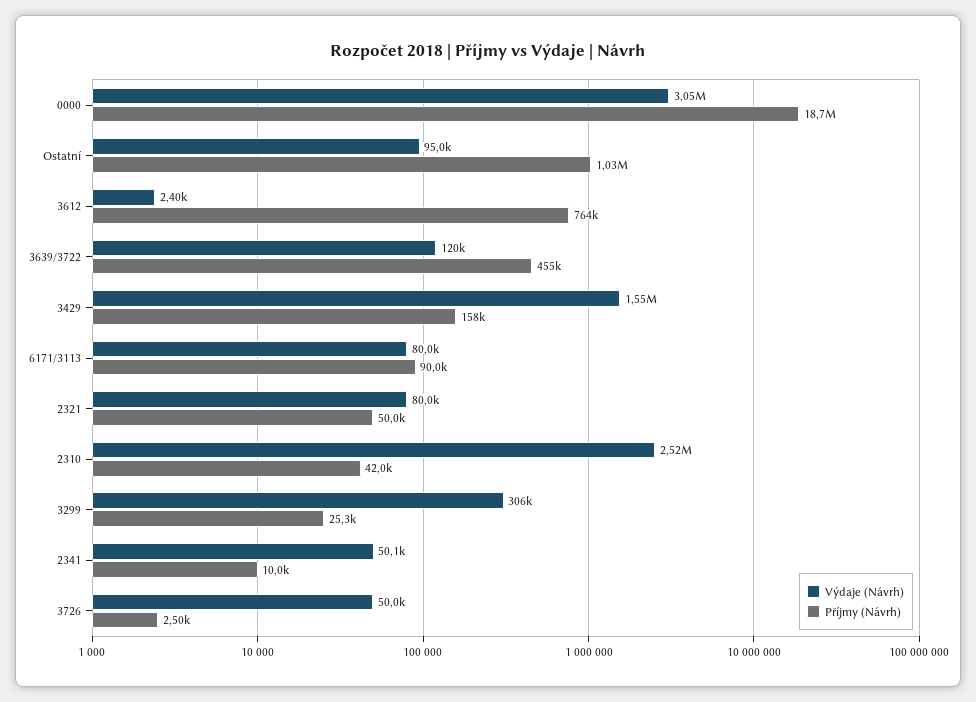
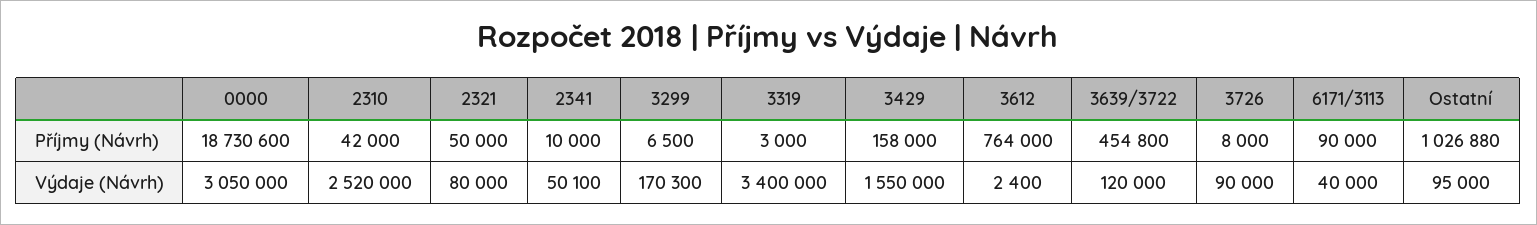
  {
    "Výdaje (Návrh)": {
      "0000": 3050000,
      "Ostatní": 95000,
      "3612": 2400,
      "3639/3722": 120000,
      "3429": 1550000,
-     "6171/3113": 80000,
+     "6171/3113": 40000,
      "2321": 80000,
      "2310": 2520000,
-     "3299": 306000,
+     "3299": 170300,
      "2341": 50100,
-     "3726": 50000
+     "3726": 90000,
+     "3319": 3400000
    },
    "Příjmy (Návrh)": {
      "0000": 18730600,
      "Ostatní": 1026880,
      "3612": 764000,
      "3639/3722": 454800,
      "3429": 158000,
      "6171/3113": 90000,
      "2321": 50000,
      "2310": 42000,
-     "3299": 25300,
+     "3299": 6500,
      "2341": 10000,
-     "3726": 2500
+     "3726": 8000,
+     "3319": 3000
    }
  }

